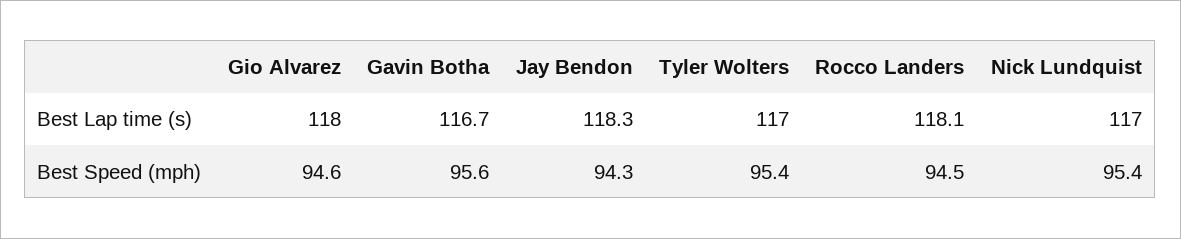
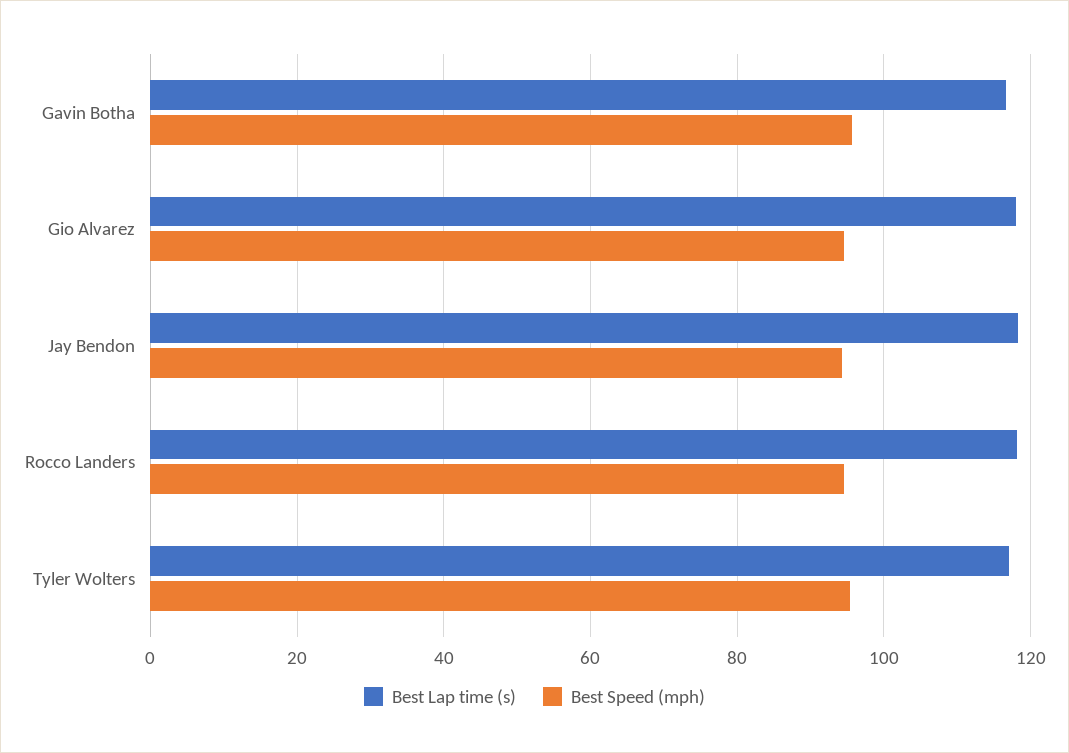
  {
    "Best Lap time (s)": {
      "Gio Alvarez": 118,
      "Gavin Botha": 116.7,
      "Jay Bendon": 118.3,
      "Tyler Wolters": 117,
-     "Rocco Landers": 118.1,
+     "Rocco Landers": 118.1
-     "Nick Lundquist": 117
    },
    "Best Speed (mph)": {
      "Gio Alvarez": 94.6,
      "Gavin Botha": 95.6,
      "Jay Bendon": 94.3,
      "Tyler Wolters": 95.4,
-     "Rocco Landers": 94.5,
+     "Rocco Landers": 94.5
-     "Nick Lundquist": 95.4
    }
  }

